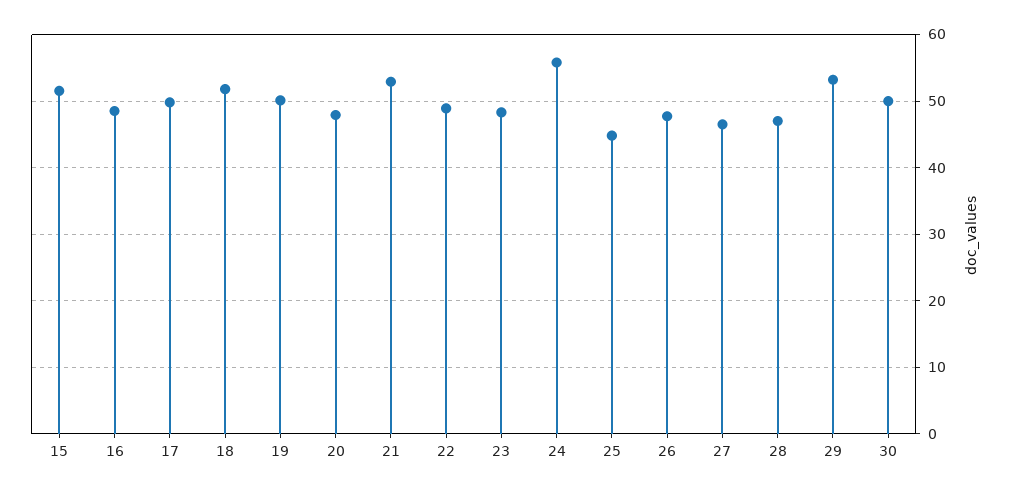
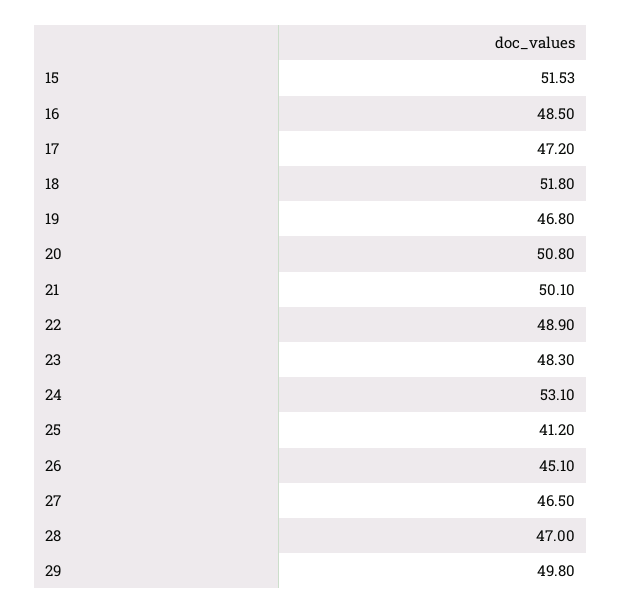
  {
    "15": 51.53,
    "16": 48.5,
-   "17": 50,
+   "17": 47.2,
    "18": 51.8,
-   "19": 50,
+   "19": 46.8,
-   "20": 48,
+   "20": 50.8,
-   "21": 53,
+   "21": 50.1,
    "22": 48.9,
    "23": 48.3,
-   "24": 56,
+   "24": 53.1,
-   "25": 45,
+   "25": 41.2,
-   "26": 48,
+   "26": 45.1,
    "27": 46.5,
    "28": 47,
-   "29": 53,
+   "29": 49.8
-   "30": 50
  }

